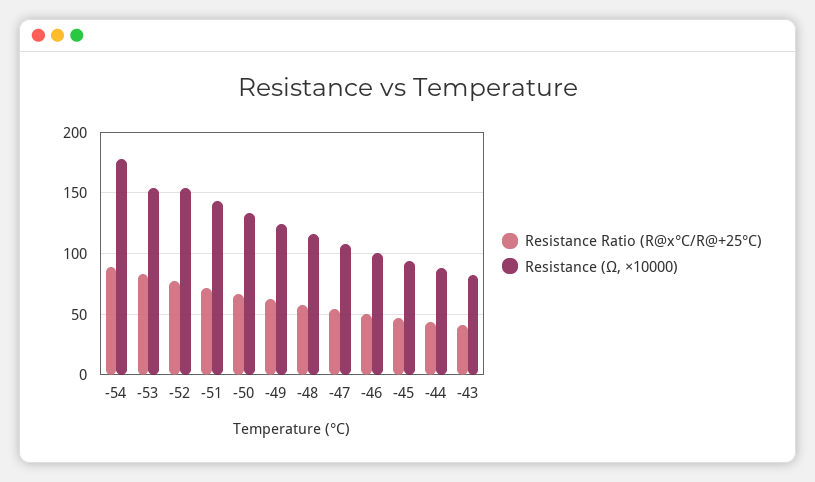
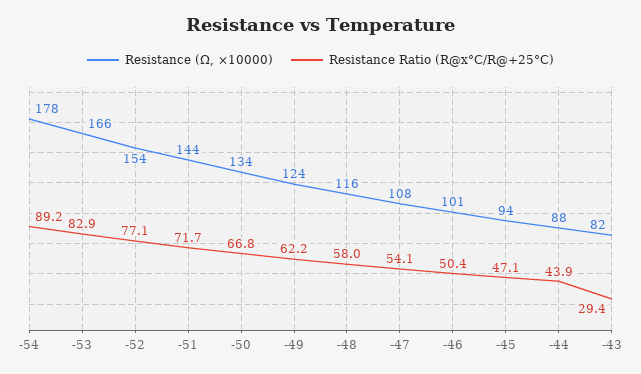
  {
    "Resistance Ratio (R@x°C/R@+25°C)": {
      "-54": 89.2,
      "-53": 82.9,
      "-52": 77.1,
      "-51": 71.7,
      "-50": 66.8,
      "-49": 62.2,
      "-48": 58,
      "-47": 54.1,
      "-46": 50.4,
      "-45": 47.1,
      "-44": 43.9,
-     "-43": 40
+     "-43": 29.4
    },
    "Resistance (Ω, ×10000)": {
      "-54": 178,
-     "-53": 155,
+     "-53": 166,
      "-52": 154,
      "-51": 144,
      "-50": 134,
      "-49": 124,
      "-48": 116,
      "-47": 108,
      "-46": 101,
      "-45": 94,
      "-44": 88,
      "-43": 82
    }
  }

